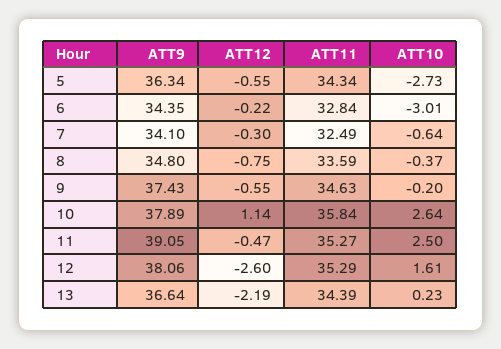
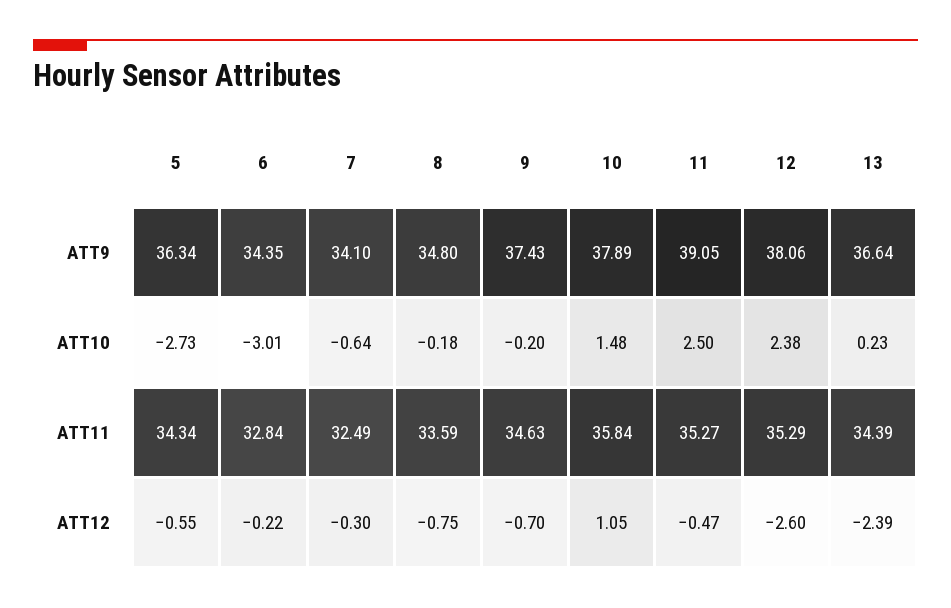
  {
    "ATT9": {
      "5": 36.34,
      "6": 34.35,
      "7": 34.1,
      "8": 34.8,
      "9": 37.43,
      "10": 37.89,
      "11": 39.05,
      "12": 38.06,
      "13": 36.64
    },
    "ATT12": {
      "5": -0.55,
      "6": -0.22,
      "7": -0.3,
      "8": -0.75,
-     "9": -0.55,
+     "9": -0.7,
-     "10": 1.14,
+     "10": 1.05,
      "11": -0.47,
      "12": -2.6,
-     "13": -2.19
+     "13": -2.39
    },
    "ATT11": {
      "5": 34.34,
      "6": 32.84,
      "7": 32.49,
      "8": 33.59,
      "9": 34.63,
      "10": 35.84,
      "11": 35.27,
      "12": 35.29,
      "13": 34.39
    },
    "ATT10": {
      "5": -2.73,
      "6": -3.01,
      "7": -0.64,
-     "8": -0.37,
+     "8": -0.18,
      "9": -0.2,
-     "10": 2.64,
+     "10": 1.48,
      "11": 2.5,
-     "12": 1.61,
+     "12": 2.38,
      "13": 0.23
    }
  }

